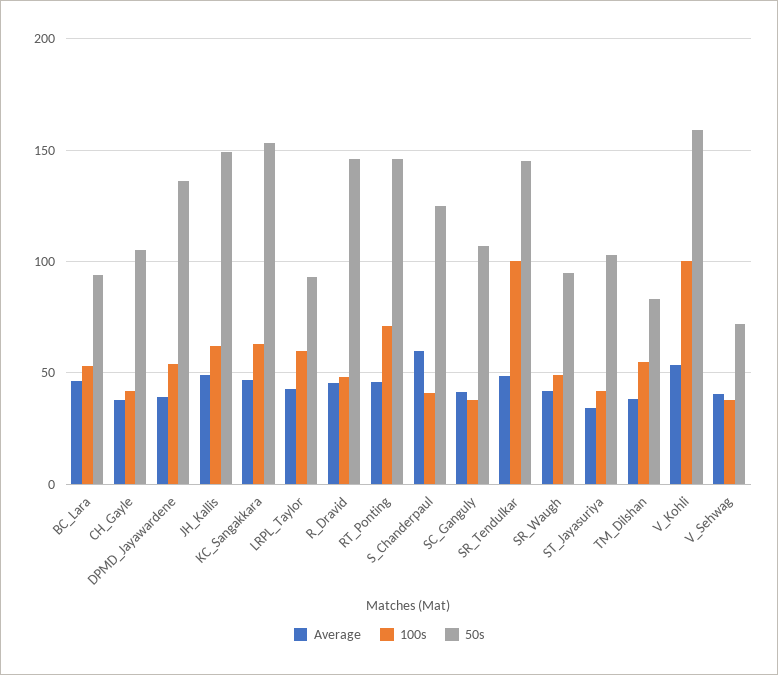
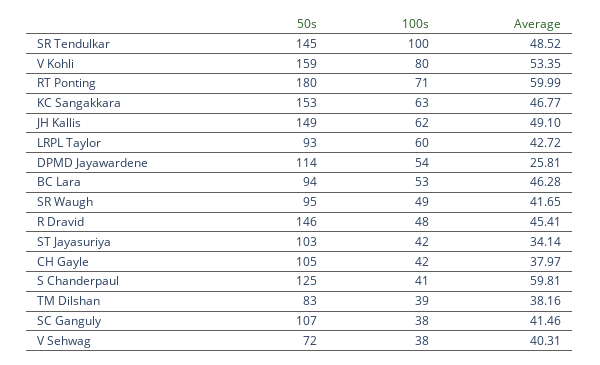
  {
    "Average": {
      "BC_Lara": 46.28,
      "CH_Gayle": 37.97,
-     "DPMD_Jayawardene": 40,
+     "DPMD_Jayawardene": 25.81,
      "JH_Kallis": 49.1,
      "KC_Sangakkara": 46.77,
      "LRPL_Taylor": 42.72,
      "R_Dravid": 45.41,
-     "RT_Ponting": 45,
+     "RT_Ponting": 59.99,
      "S_Chanderpaul": 59.81,
      "SC_Ganguly": 41.46,
      "SR_Tendulkar": 48.52,
      "SR_Waugh": 41.65,
      "ST_Jayasuriya": 34.14,
      "TM_Dilshan": 38.16,
      "V_Kohli": 53.35,
      "V_Sehwag": 40.31
    },
    "100s": {
      "BC_Lara": 53,
      "CH_Gayle": 42,
      "DPMD_Jayawardene": 54,
      "JH_Kallis": 62,
      "KC_Sangakkara": 63,
      "LRPL_Taylor": 60,
      "R_Dravid": 48,
      "RT_Ponting": 71,
      "S_Chanderpaul": 41,
      "SC_Ganguly": 38,
      "SR_Tendulkar": 100,
      "SR_Waugh": 49,
      "ST_Jayasuriya": 42,
-     "TM_Dilshan": 55,
+     "TM_Dilshan": 39,
-     "V_Kohli": 100,
+     "V_Kohli": 80,
      "V_Sehwag": 38
    },
    "50s": {
      "BC_Lara": 94,
      "CH_Gayle": 105,
-     "DPMD_Jayawardene": 135,
+     "DPMD_Jayawardene": 114,
      "JH_Kallis": 149,
      "KC_Sangakkara": 153,
      "LRPL_Taylor": 93,
      "R_Dravid": 146,
-     "RT_Ponting": 145,
+     "RT_Ponting": 180,
      "S_Chanderpaul": 125,
      "SC_Ganguly": 107,
      "SR_Tendulkar": 145,
      "SR_Waugh": 95,
      "ST_Jayasuriya": 103,
      "TM_Dilshan": 83,
      "V_Kohli": 159,
      "V_Sehwag": 72
    }
  }

